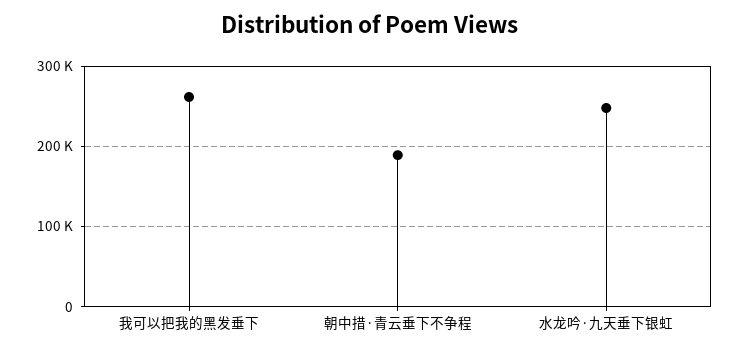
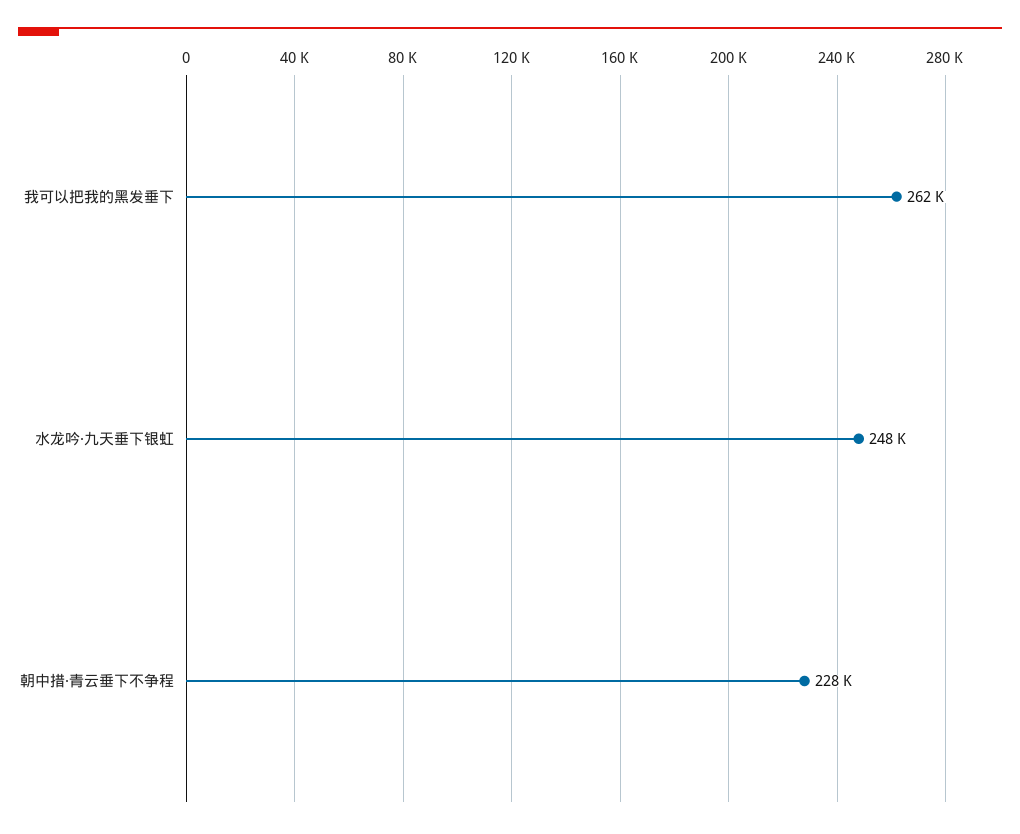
  {
    "我可以把我的黑发垂下": 262000,
-   "朝中措·青云垂下不争程": 190000,
+   "朝中措·青云垂下不争程": 228000,
    "水龙吟·九天垂下银虹": 248000
  }

